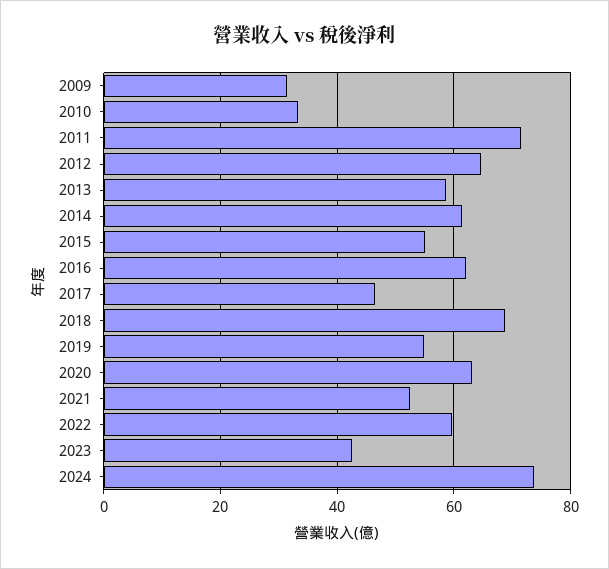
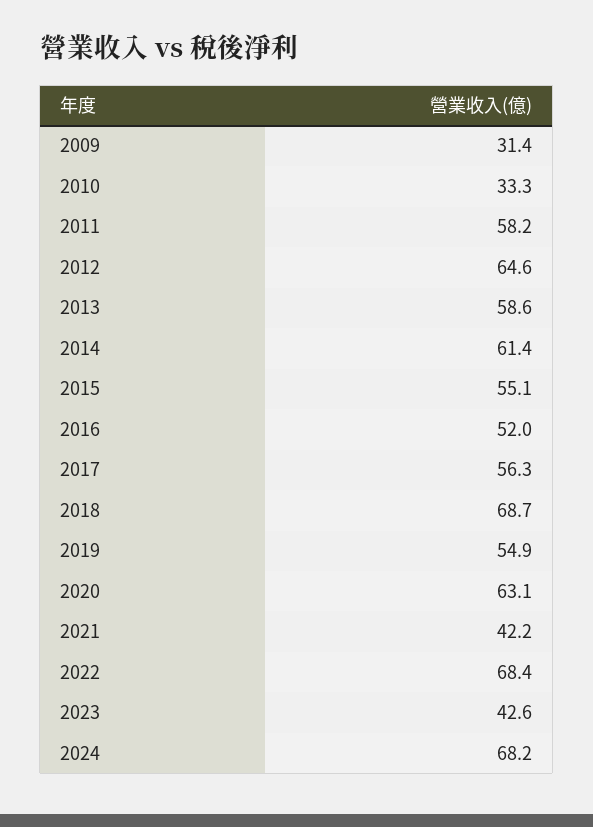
  {
    "2009": 31.4,
    "2010": 33.3,
-   "2011": 72,
+   "2011": 58.2,
    "2012": 64.6,
    "2013": 58.6,
    "2014": 61.4,
    "2015": 55.1,
-   "2016": 62,
+   "2016": 52,
-   "2017": 46,
+   "2017": 56.3,
    "2018": 68.7,
    "2019": 54.9,
    "2020": 63.1,
-   "2021": 52,
+   "2021": 42.2,
-   "2022": 60,
+   "2022": 68.4,
    "2023": 42.6,
-   "2024": 74
+   "2024": 68.2
  }

